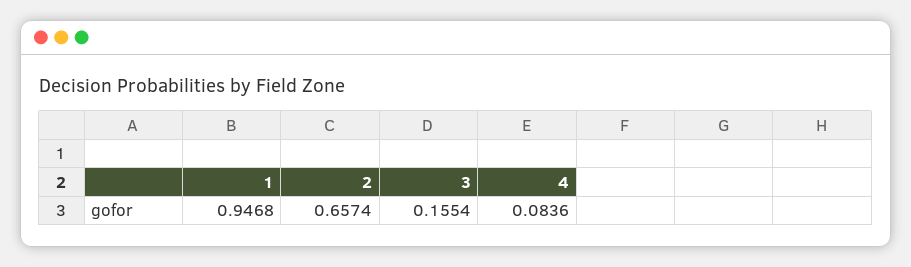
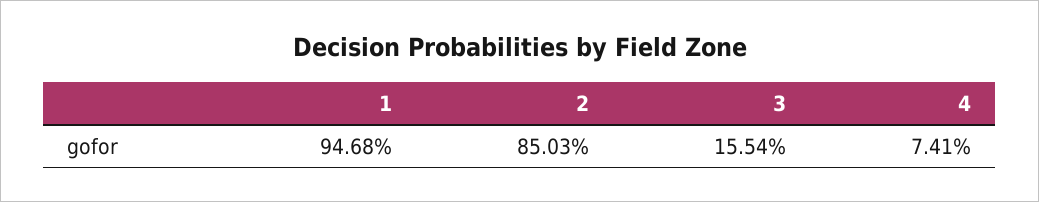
  {
    "1": 0.9468,
-   "2": 0.6574,
+   "2": 0.8503,
    "3": 0.1554,
-   "4": 0.0836
+   "4": 0.0741
  }

